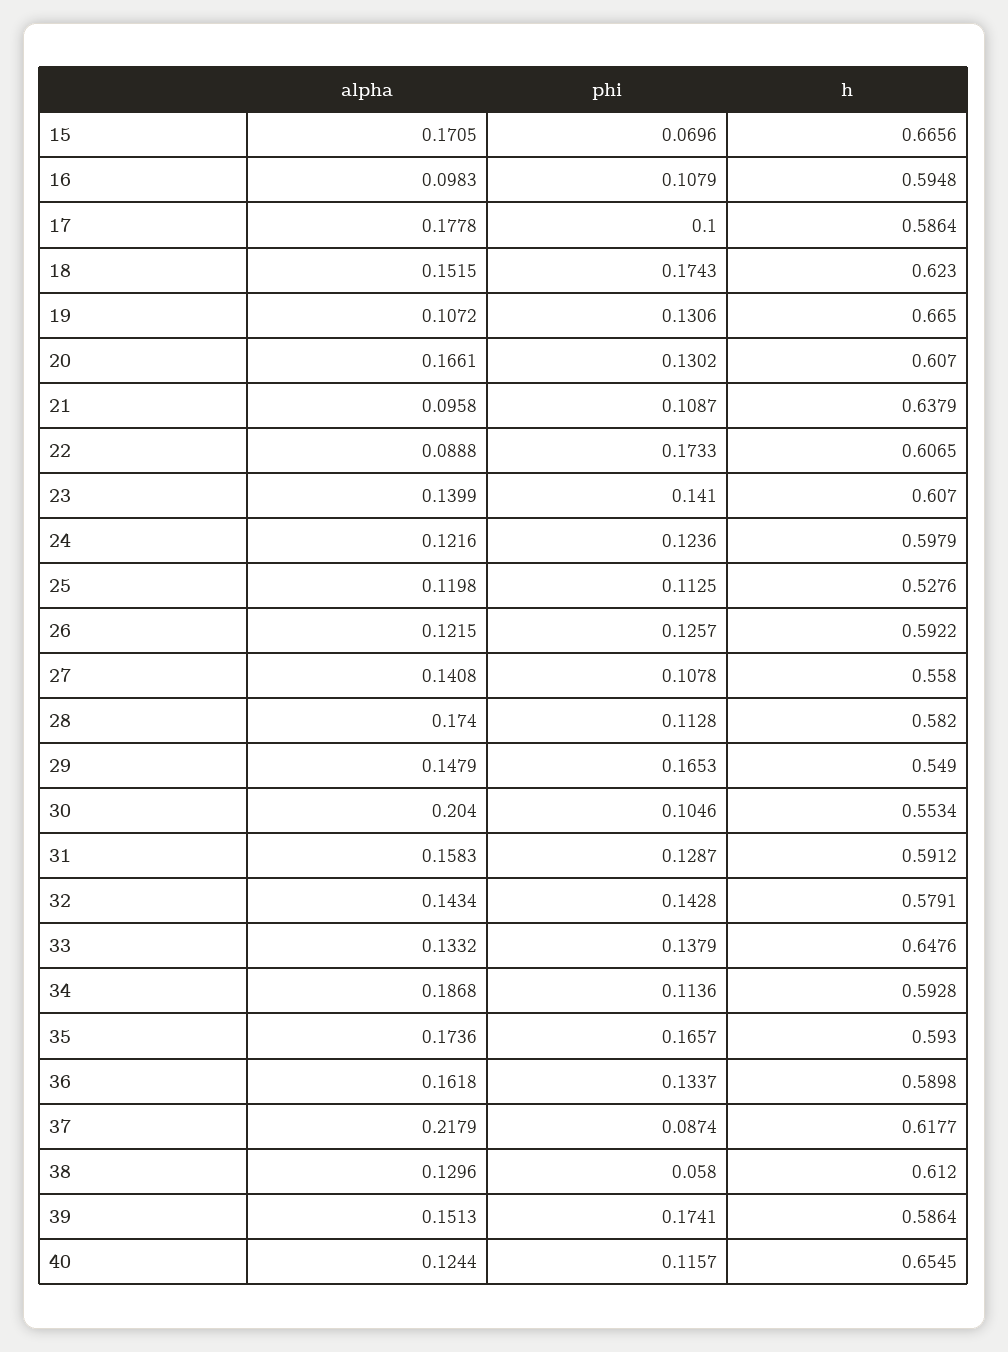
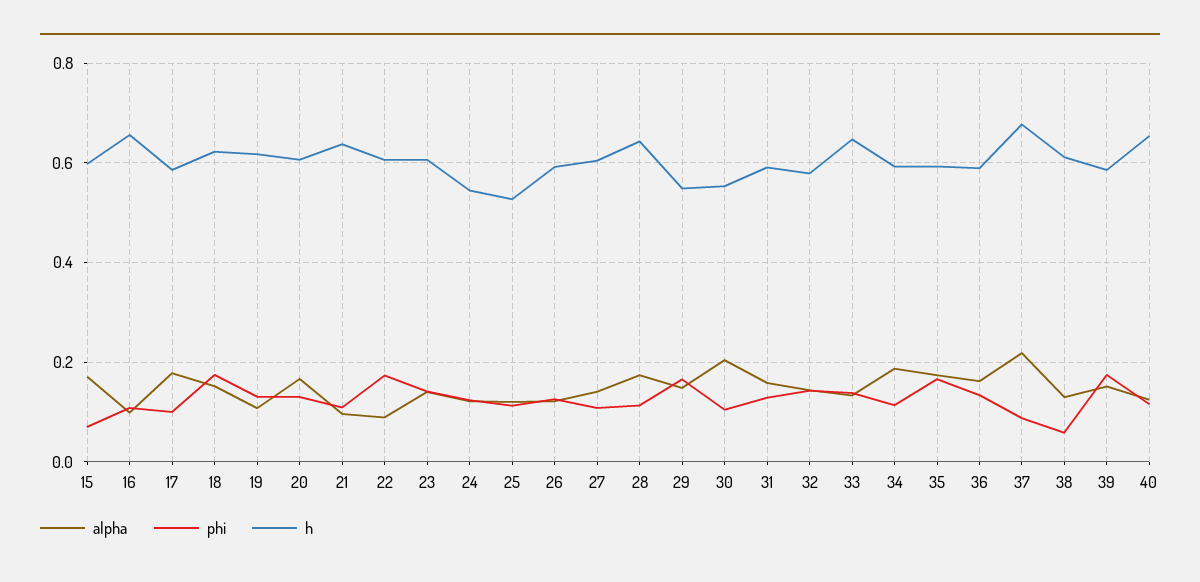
  {
    "alpha": {
      "15": 0.1705,
      "16": 0.0983,
      "17": 0.1778,
      "18": 0.1515,
      "19": 0.1072,
      "20": 0.1661,
      "21": 0.0958,
      "22": 0.0888,
      "23": 0.1399,
      "24": 0.1216,
      "25": 0.1198,
      "26": 0.1215,
      "27": 0.1408,
      "28": 0.174,
      "29": 0.1479,
      "30": 0.204,
      "31": 0.1583,
      "32": 0.1434,
      "33": 0.1332,
      "34": 0.1868,
      "35": 0.1736,
      "36": 0.1618,
      "37": 0.2179,
      "38": 0.1296,
      "39": 0.1513,
      "40": 0.1244
    },
    "phi": {
      "15": 0.0696,
      "16": 0.1079,
      "17": 0.1,
      "18": 0.1743,
      "19": 0.1306,
      "20": 0.1302,
      "21": 0.1087,
      "22": 0.1733,
      "23": 0.141,
      "24": 0.1236,
      "25": 0.1125,
      "26": 0.1257,
      "27": 0.1078,
      "28": 0.1128,
      "29": 0.1653,
      "30": 0.1046,
      "31": 0.1287,
      "32": 0.1428,
      "33": 0.1379,
      "34": 0.1136,
      "35": 0.1657,
      "36": 0.1337,
      "37": 0.0874,
      "38": 0.058,
      "39": 0.1741,
      "40": 0.1157
    },
    "h": {
-     "15": 0.6656,
+     "15": 0.6,
-     "16": 0.5948,
+     "16": 0.66,
      "17": 0.5864,
      "18": 0.623,
-     "19": 0.665,
+     "19": 0.62,
      "20": 0.607,
      "21": 0.6379,
      "22": 0.6065,
      "23": 0.607,
-     "24": 0.5979,
+     "24": 0.54,
      "25": 0.5276,
      "26": 0.5922,
-     "27": 0.558,
+     "27": 0.6,
-     "28": 0.582,
+     "28": 0.64,
      "29": 0.549,
      "30": 0.5534,
      "31": 0.5912,
      "32": 0.5791,
      "33": 0.6476,
      "34": 0.5928,
      "35": 0.593,
      "36": 0.5898,
-     "37": 0.6177,
+     "37": 0.68,
      "38": 0.612,
      "39": 0.5864,
      "40": 0.6545
    }
  }

